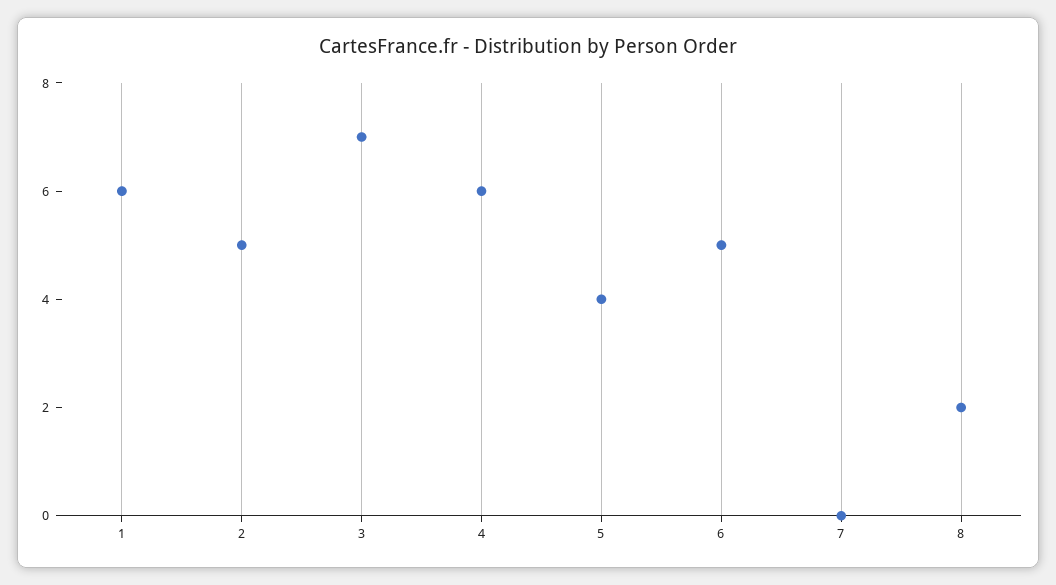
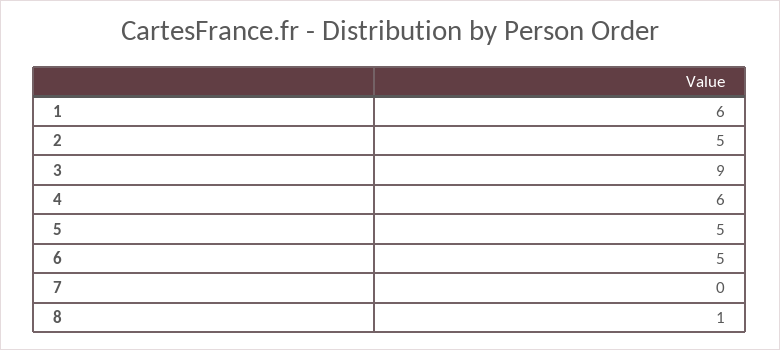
  {
    "1": 6,
    "2": 5,
-   "3": 7,
+   "3": 9,
    "4": 6,
-   "5": 4,
+   "5": 5,
    "6": 5,
    "7": 0,
-   "8": 2
+   "8": 1
  }

